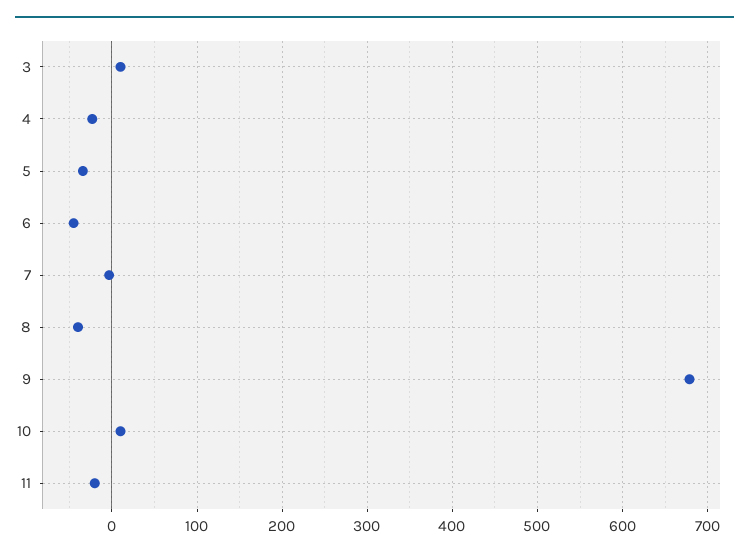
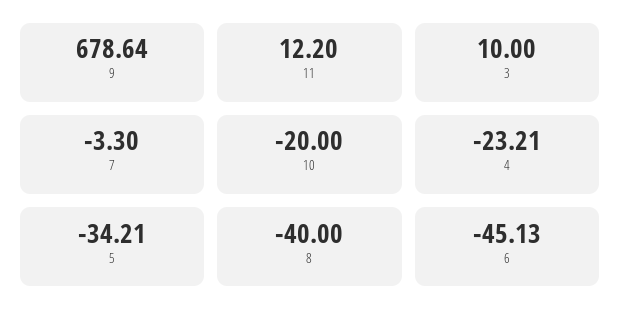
  {
    "3": 10,
    "4": -23.21,
    "5": -34.21,
    "6": -45.13,
    "7": -3.3,
    "8": -40,
    "9": 678.64,
-   "10": 10,
+   "10": -20,
-   "11": -20
+   "11": 12.2
  }

